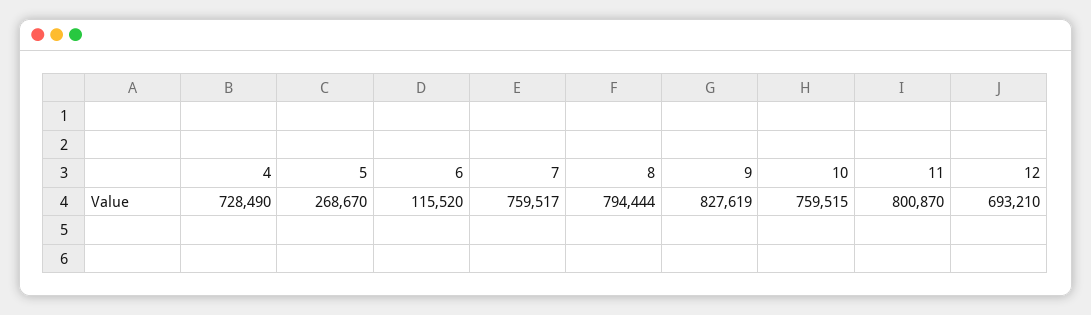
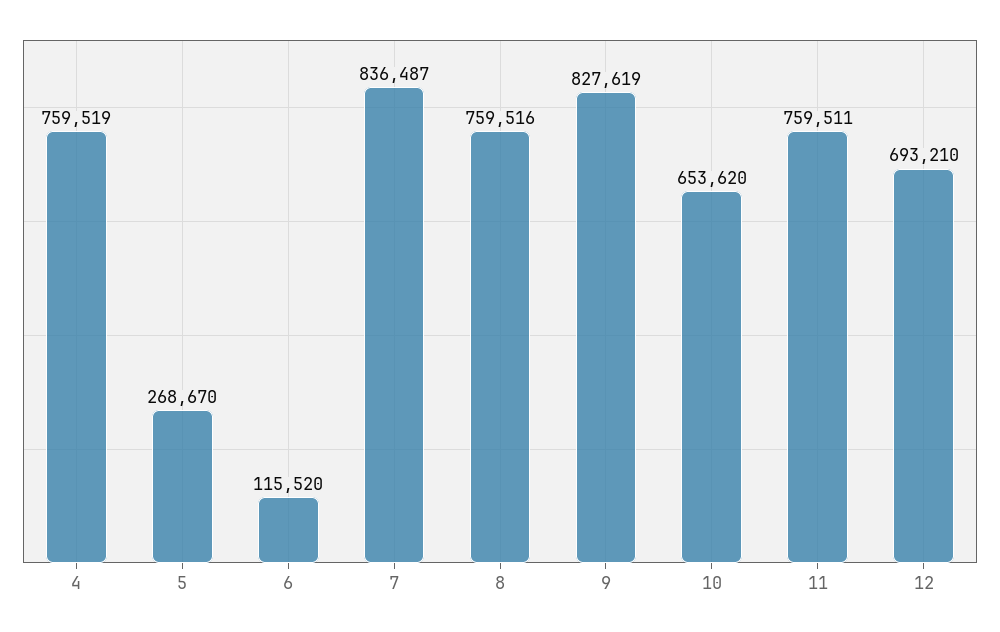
  {
-   "4": 728490,
+   "4": 759519,
    "5": 268670,
    "6": 115520,
-   "7": 759517,
+   "7": 836487,
-   "8": 794444,
+   "8": 759516,
    "9": 827619,
-   "10": 759515,
+   "10": 653620,
-   "11": 800870,
+   "11": 759511,
    "12": 693210
  }

